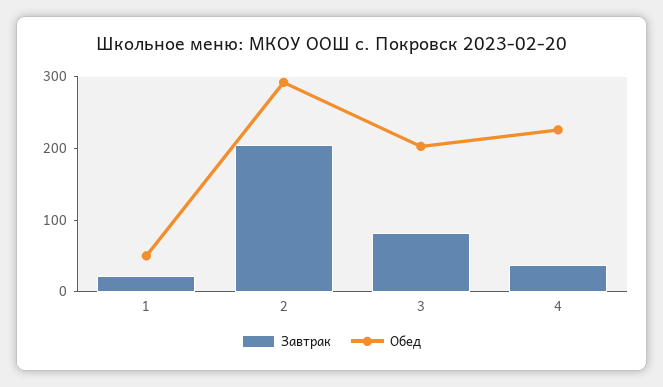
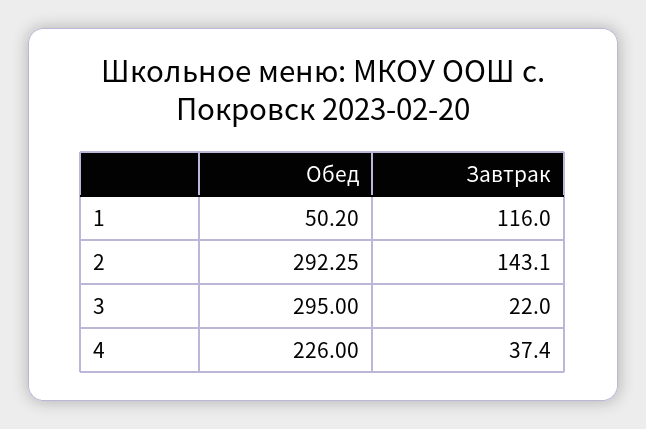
  {
    "Завтрак": {
-     "1": 20,
+     "1": 116,
-     "2": 200,
+     "2": 143.1,
-     "3": 80,
+     "3": 22,
      "4": 37.4
    },
    "Обед": {
      "1": 50.2,
      "2": 292.25,
-     "3": 200,
+     "3": 295,
      "4": 226
    }
  }

